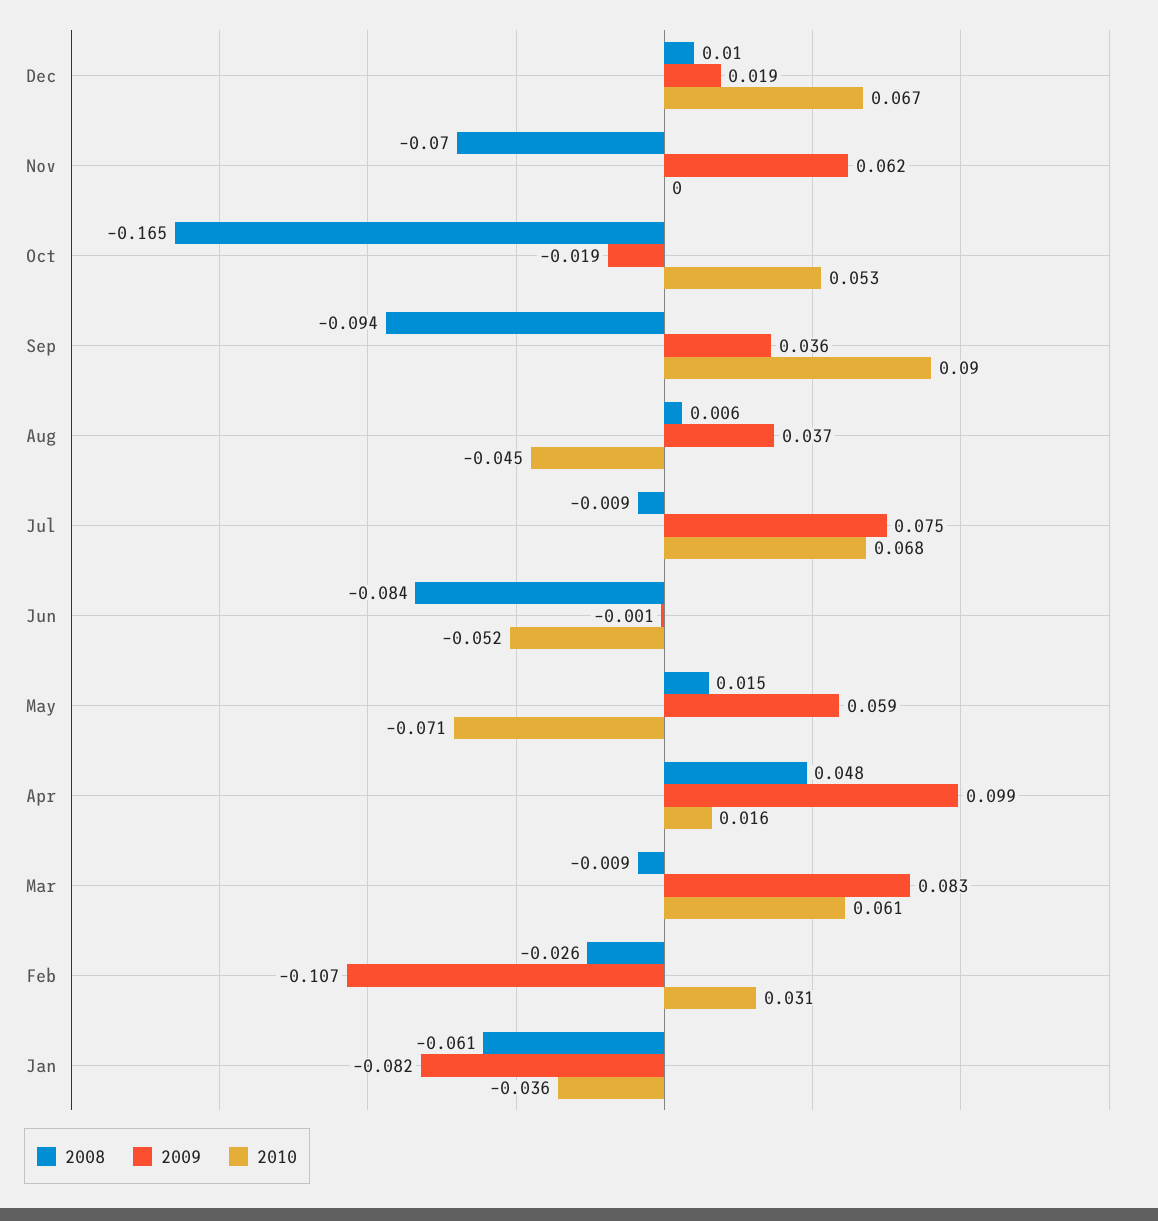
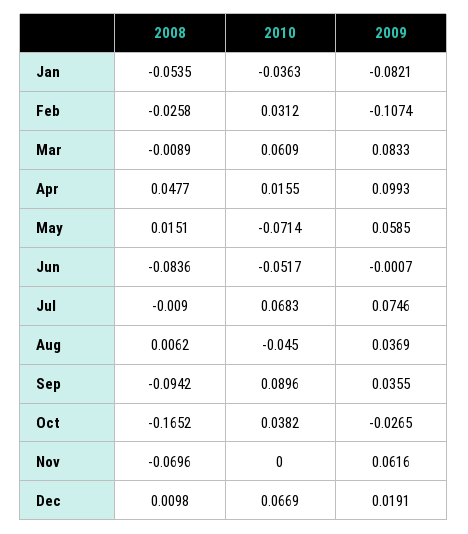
  {
    "2008": {
      "Dec": 0.0098,
      "Nov": -0.0696,
      "Oct": -0.1652,
      "Sep": -0.0942,
      "Aug": 0.0062,
      "Jul": -0.009,
      "Jun": -0.0836,
      "May": 0.0151,
      "Apr": 0.0477,
      "Mar": -0.0089,
      "Feb": -0.0258,
-     "Jan": -0.061
+     "Jan": -0.0535
    },
    "2009": {
      "Dec": 0.0191,
      "Nov": 0.0616,
-     "Oct": -0.019,
+     "Oct": -0.0265,
      "Sep": 0.0355,
      "Aug": 0.0369,
      "Jul": 0.0746,
      "Jun": -0.0007,
      "May": 0.0585,
      "Apr": 0.0993,
      "Mar": 0.0833,
      "Feb": -0.1074,
      "Jan": -0.0821
    },
    "2010": {
      "Dec": 0.0669,
      "Nov": 0,
-     "Oct": 0.053,
+     "Oct": 0.0382,
      "Sep": 0.0896,
      "Aug": -0.045,
      "Jul": 0.0683,
      "Jun": -0.0517,
      "May": -0.0714,
      "Apr": 0.0155,
      "Mar": 0.0609,
      "Feb": 0.0312,
      "Jan": -0.0363
    }
  }

